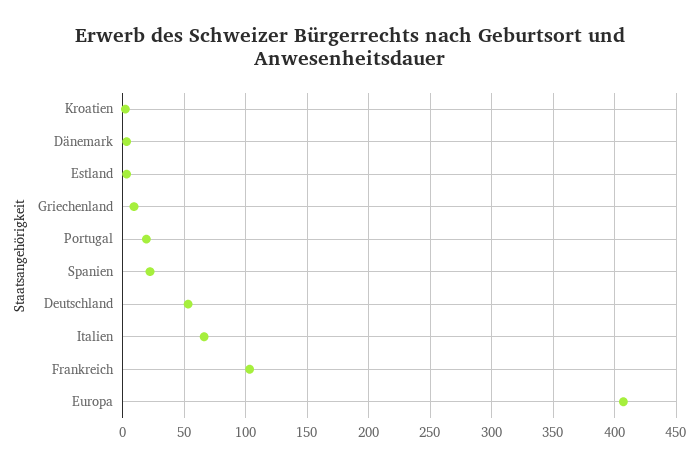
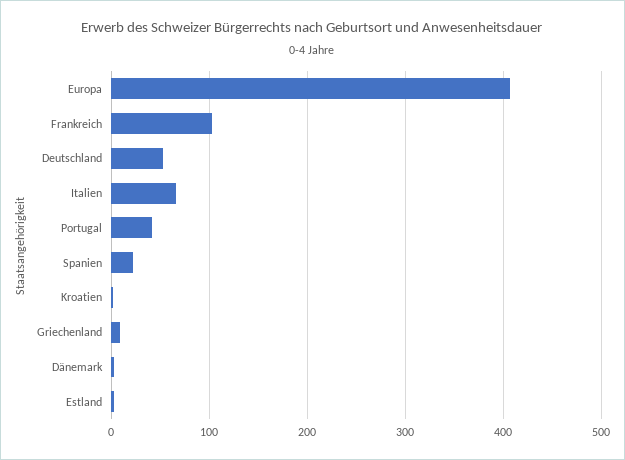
  {
    "Kroatien": 0,
    "Dänemark": 5,
    "Estland": 5,
    "Griechenland": 10,
-   "Portugal": 20,
+   "Portugal": 40,
    "Spanien": 20,
    "Deutschland": 55,
    "Italien": 65,
    "Frankreich": 105,
    "Europa": 405
  }

